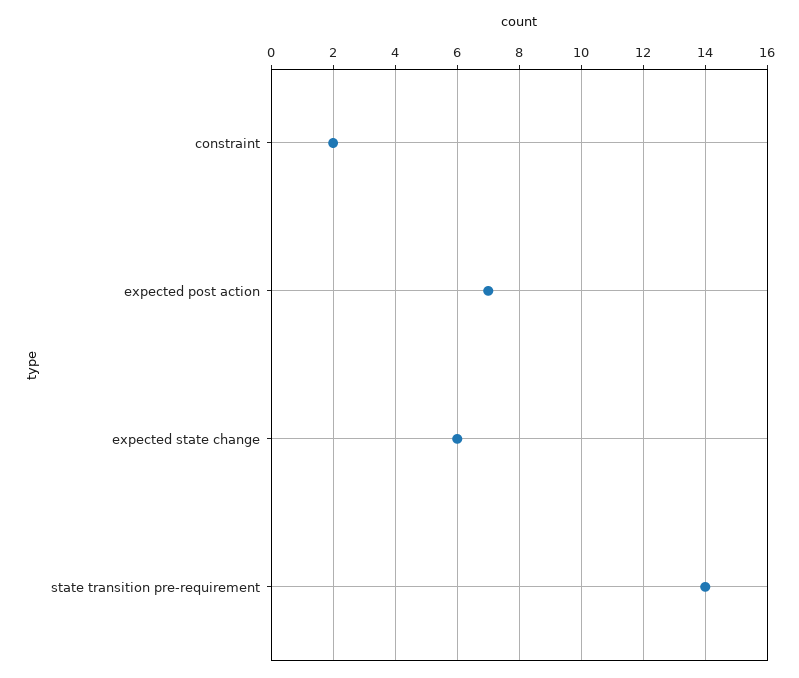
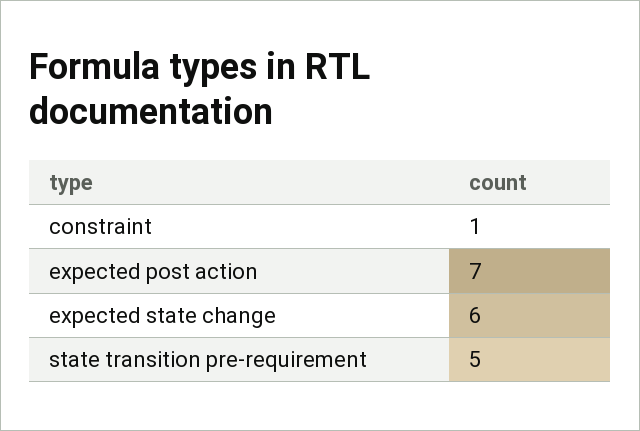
  {
-   "constraint": 2,
+   "constraint": 1,
    "expected post action": 7,
    "expected state change": 6,
-   "state transition pre-requirement": 14
+   "state transition pre-requirement": 5
  }

